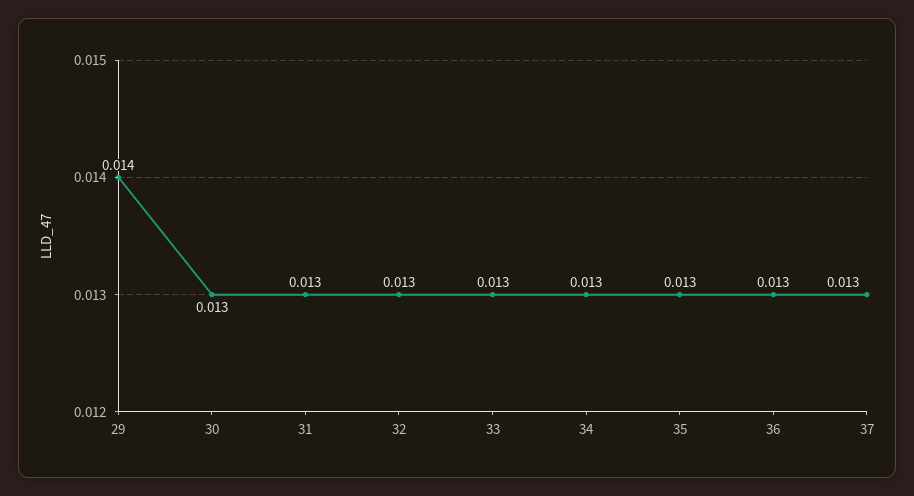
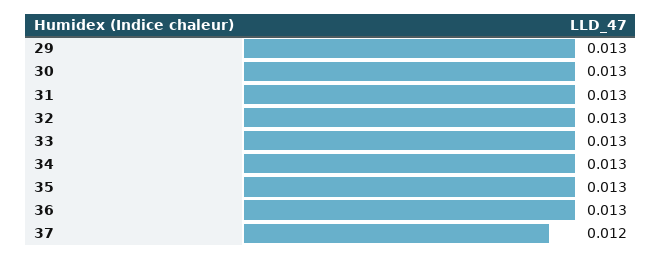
  {
-   "29": 0.014,
+   "29": 0.013,
    "30": 0.013,
    "31": 0.013,
    "32": 0.013,
    "33": 0.013,
    "34": 0.013,
    "35": 0.013,
    "36": 0.013,
-   "37": 0.013
+   "37": 0.012
  }

